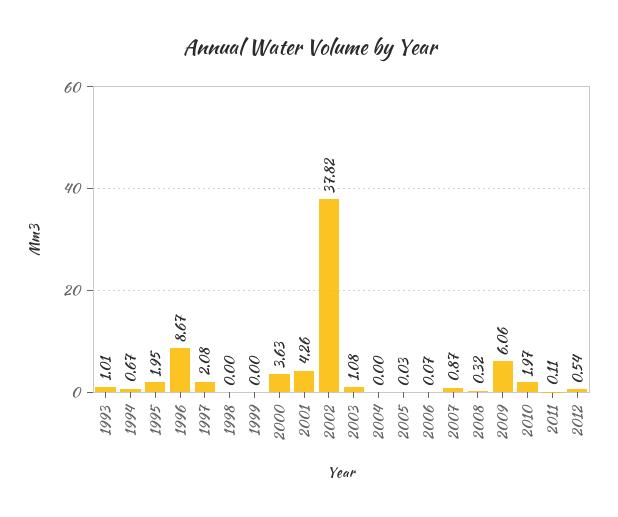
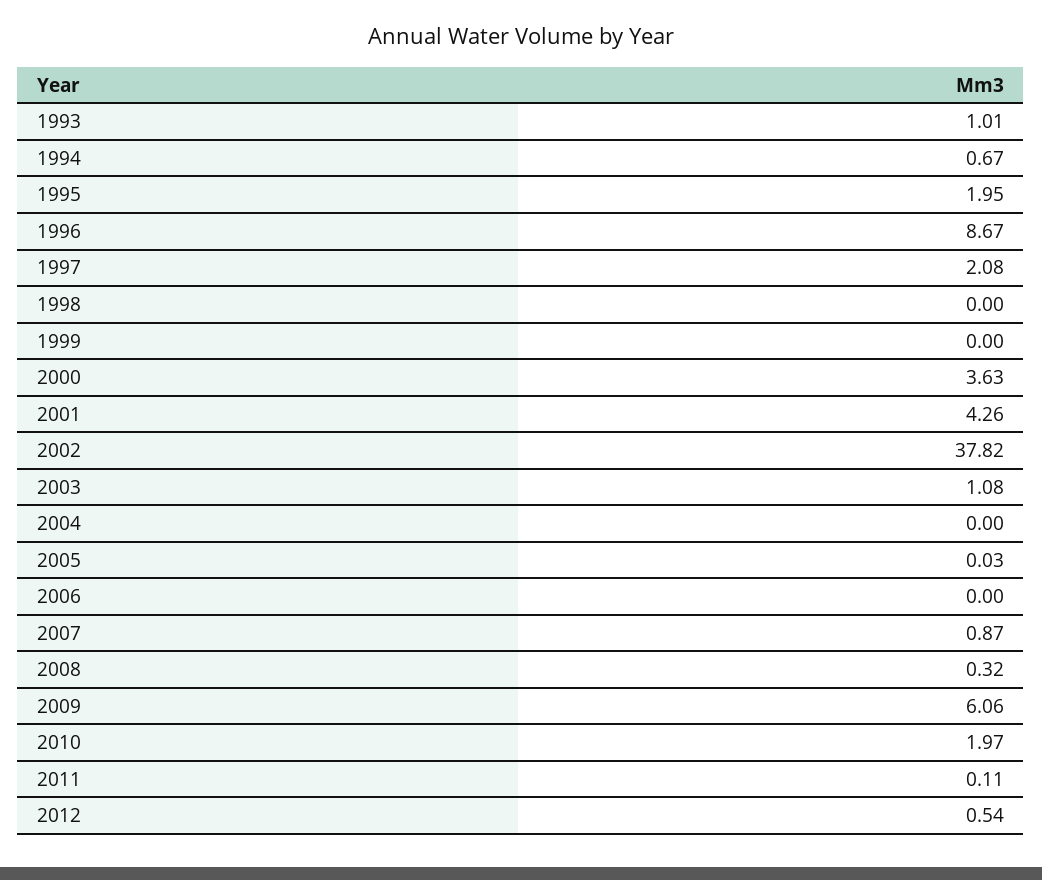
  {
    "1993": 1.01,
    "1994": 0.67,
    "1995": 1.95,
    "1996": 8.67,
    "1997": 2.08,
    "1998": 0,
    "1999": 0,
    "2000": 3.63,
    "2001": 4.26,
    "2002": 37.82,
    "2003": 1.08,
    "2004": 0,
    "2005": 0.03,
-   "2006": 0.07,
+   "2006": 0,
    "2007": 0.87,
    "2008": 0.32,
    "2009": 6.06,
    "2010": 1.97,
    "2011": 0.11,
    "2012": 0.54
  }

